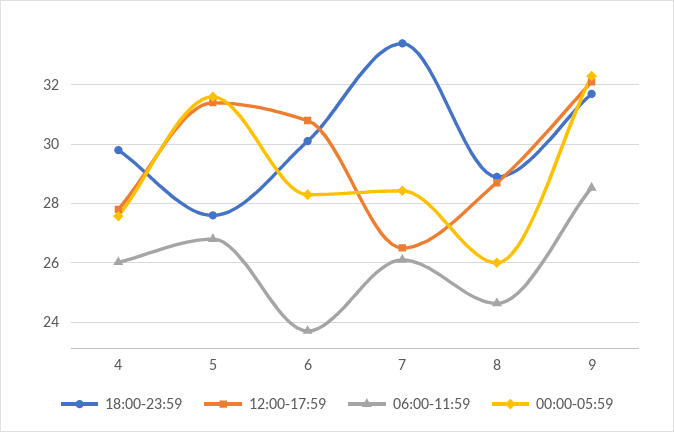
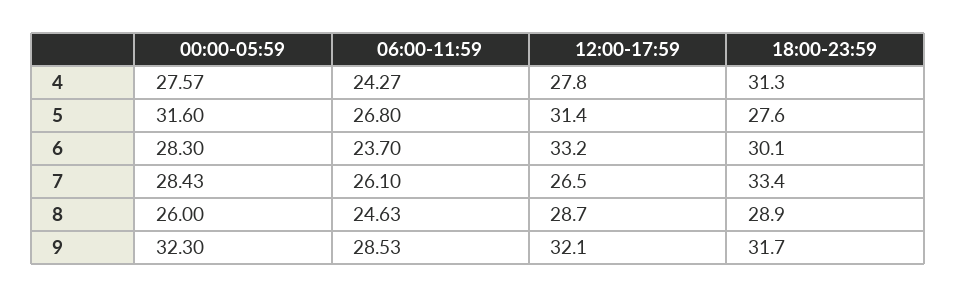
  {
    "18:00-23:59": {
-     "4": 29.75,
+     "4": 31.3,
      "5": 27.6,
      "6": 30.1,
      "7": 33.4,
      "8": 28.9,
      "9": 31.7
    },
    "12:00-17:59": {
      "4": 27.8,
      "5": 31.4,
-     "6": 30.75,
+     "6": 33.2,
      "7": 26.5,
      "8": 28.7,
      "9": 32.1
    },
    "06:00-11:59": {
-     "4": 26,
+     "4": 24.27,
      "5": 26.8,
      "6": 23.7,
      "7": 26.1,
      "8": 24.63,
      "9": 28.53
    },
    "00:00-05:59": {
      "4": 27.57,
      "5": 31.6,
      "6": 28.3,
      "7": 28.43,
      "8": 26,
      "9": 32.3
    }
  }

